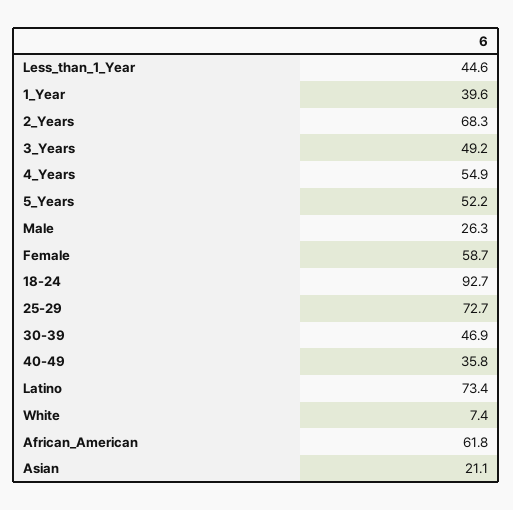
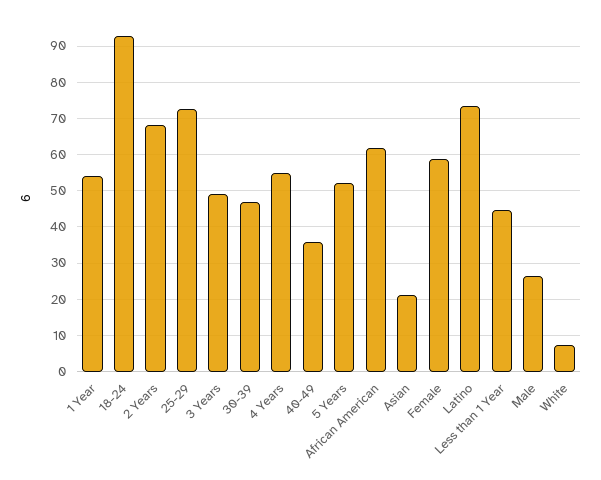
  {
    "Less_than_1_Year": 44.6,
-   "1_Year": 39.6,
+   "1_Year": 54,
    "2_Years": 68.3,
    "3_Years": 49.2,
    "4_Years": 54.9,
    "5_Years": 52.2,
    "Male": 26.3,
    "Female": 58.7,
    "18-24": 92.7,
    "25-29": 72.7,
    "30-39": 46.9,
    "40-49": 35.8,
    "Latino": 73.4,
    "White": 7.4,
    "African_American": 61.8,
    "Asian": 21.1
  }

